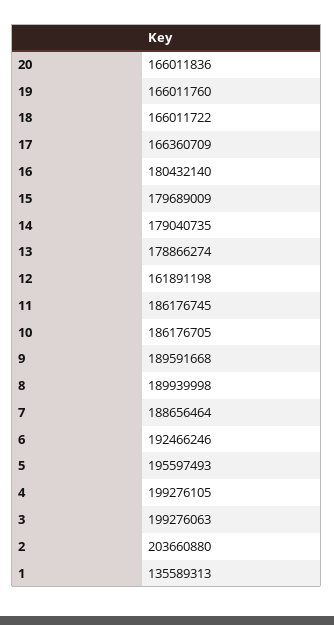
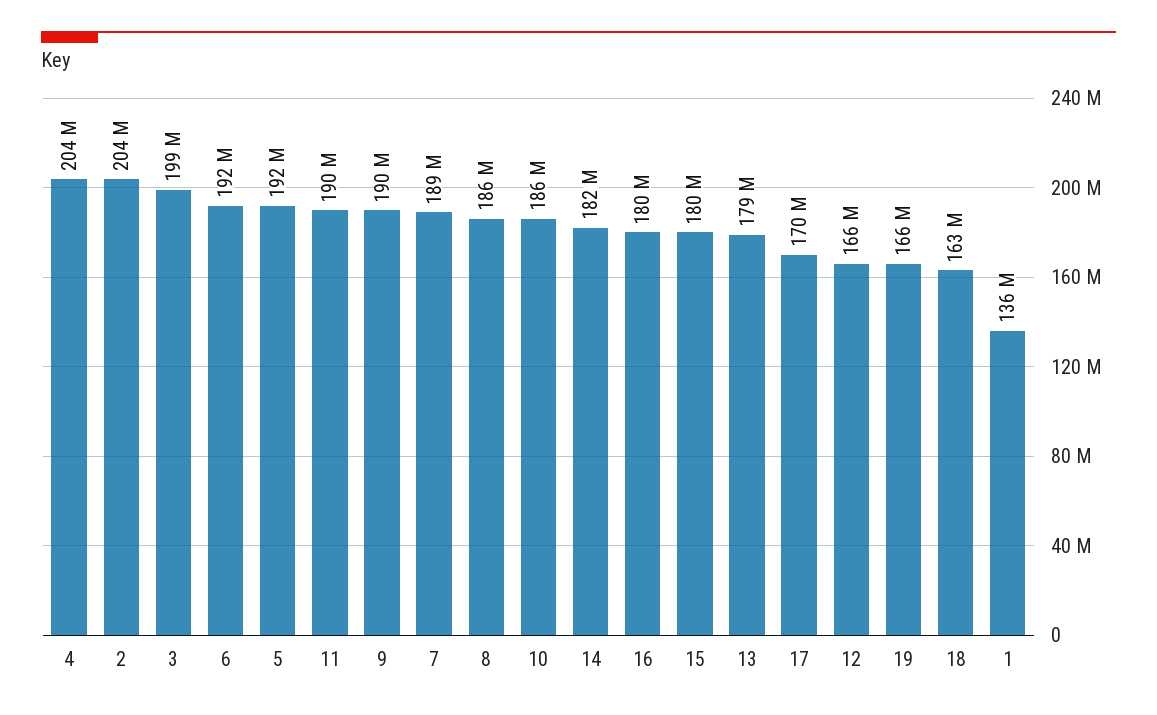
  {
-   "20": 166011836,
    "19": 166011760,
-   "18": 166011722,
+   "18": 163000000,
-   "17": 166360709,
+   "17": 170000000,
    "16": 180432140,
    "15": 179689009,
-   "14": 179040735,
+   "14": 182000000,
    "13": 178866274,
-   "12": 161891198,
+   "12": 166000000,
-   "11": 186176745,
+   "11": 190000000,
    "10": 186176705,
    "9": 189591668,
-   "8": 189939998,
+   "8": 186000000,
    "7": 188656464,
    "6": 192466246,
-   "5": 195597493,
+   "5": 192000000,
-   "4": 199276105,
+   "4": 204000000,
    "3": 199276063,
    "2": 203660880,
    "1": 135589313
  }

